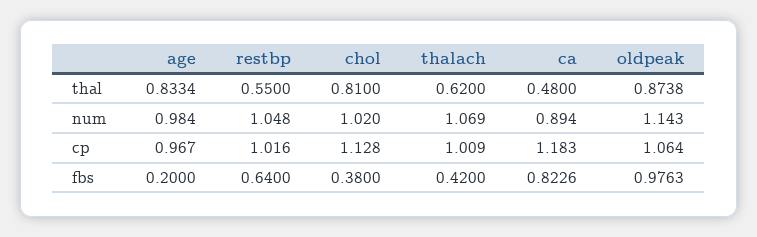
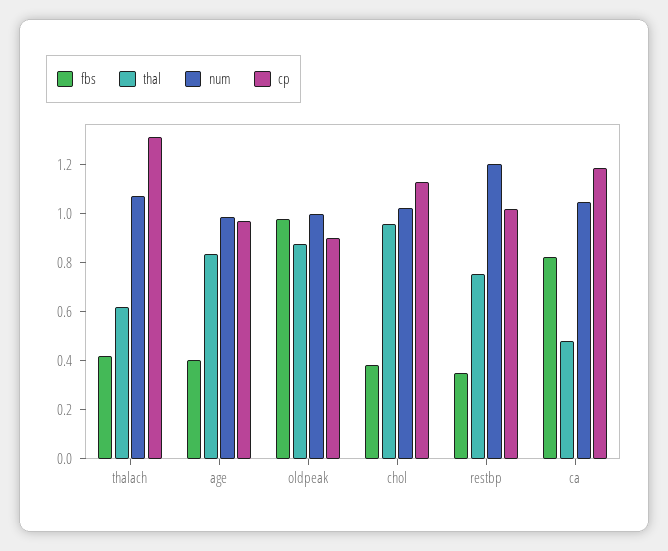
  {
    "thal": {
      "age": 0.8334,
-     "restbp": 0.55,
+     "restbp": 0.75,
-     "chol": 0.81,
+     "chol": 0.95,
      "thalach": 0.62,
      "ca": 0.48,
      "oldpeak": 0.8738
    },
    "num": {
      "age": 0.984,
-     "restbp": 1.048,
+     "restbp": 1.2,
      "chol": 1.02,
      "thalach": 1.069,
-     "ca": 0.894,
+     "ca": 1.05,
-     "oldpeak": 1.143
+     "oldpeak": 1
    },
    "cp": {
      "age": 0.967,
      "restbp": 1.016,
      "chol": 1.128,
-     "thalach": 1.009,
+     "thalach": 1.3,
      "ca": 1.183,
-     "oldpeak": 1.064
+     "oldpeak": 0.9
    },
    "fbs": {
-     "age": 0.2,
+     "age": 0.4,
-     "restbp": 0.64,
+     "restbp": 0.35,
      "chol": 0.38,
      "thalach": 0.42,
      "ca": 0.8226,
      "oldpeak": 0.9763
    }
  }

